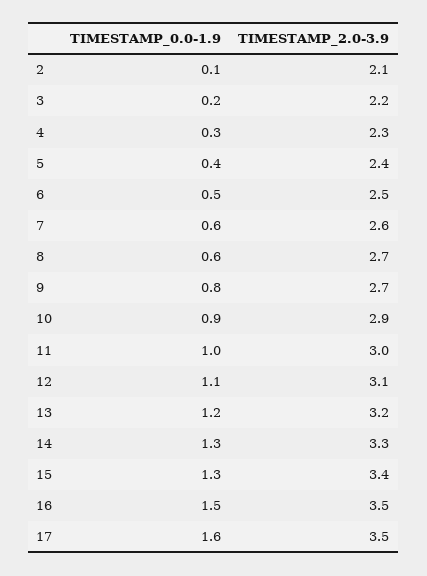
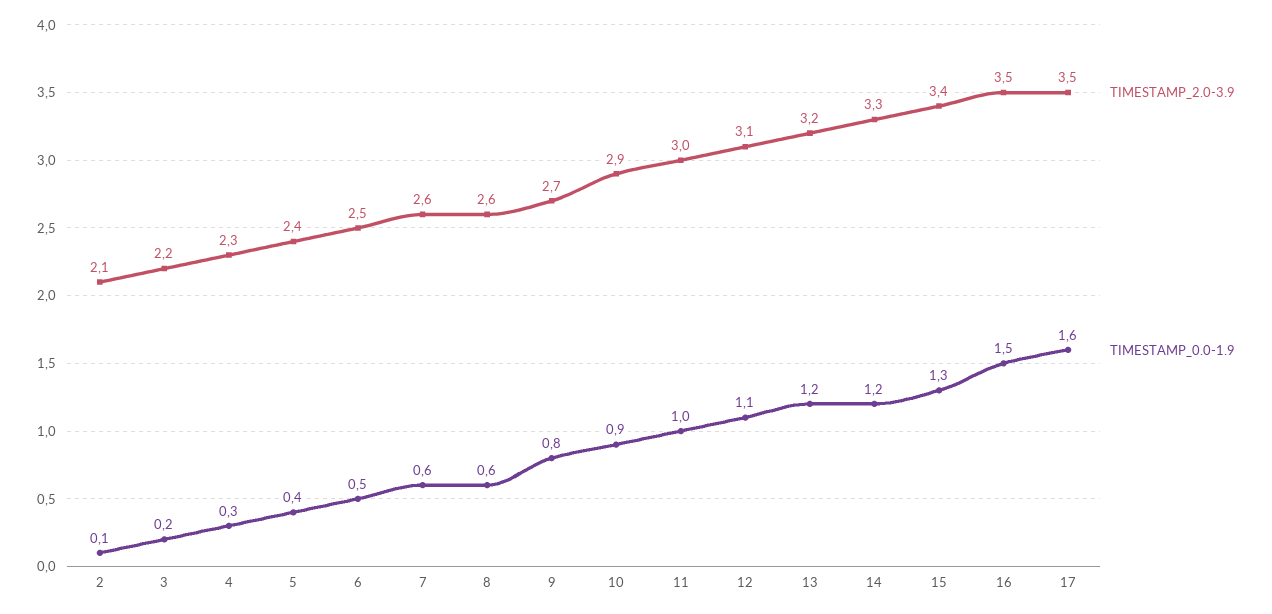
  {
    "TIMESTAMP_0.0-1.9": {
      "2": 0.1,
      "3": 0.2,
      "4": 0.3,
      "5": 0.4,
      "6": 0.5,
      "7": 0.6,
      "8": 0.6,
      "9": 0.8,
      "10": 0.9,
      "11": 1,
      "12": 1.1,
      "13": 1.2,
-     "14": 1.3,
+     "14": 1.2,
      "15": 1.3,
      "16": 1.5,
      "17": 1.6
    },
    "TIMESTAMP_2.0-3.9": {
      "2": 2.1,
      "3": 2.2,
      "4": 2.3,
      "5": 2.4,
      "6": 2.5,
      "7": 2.6,
-     "8": 2.7,
+     "8": 2.6,
      "9": 2.7,
      "10": 2.9,
      "11": 3,
      "12": 3.1,
      "13": 3.2,
      "14": 3.3,
      "15": 3.4,
      "16": 3.5,
      "17": 3.5
    }
  }

